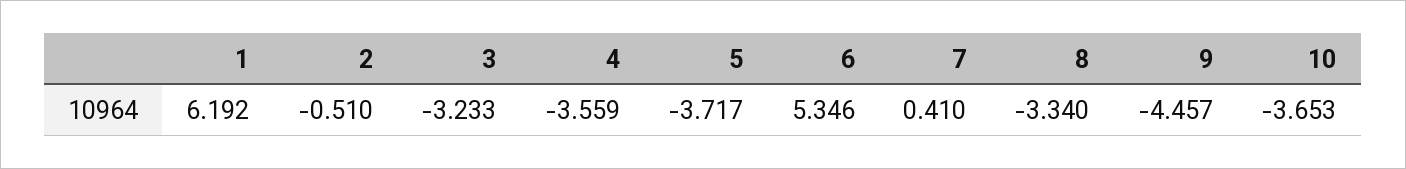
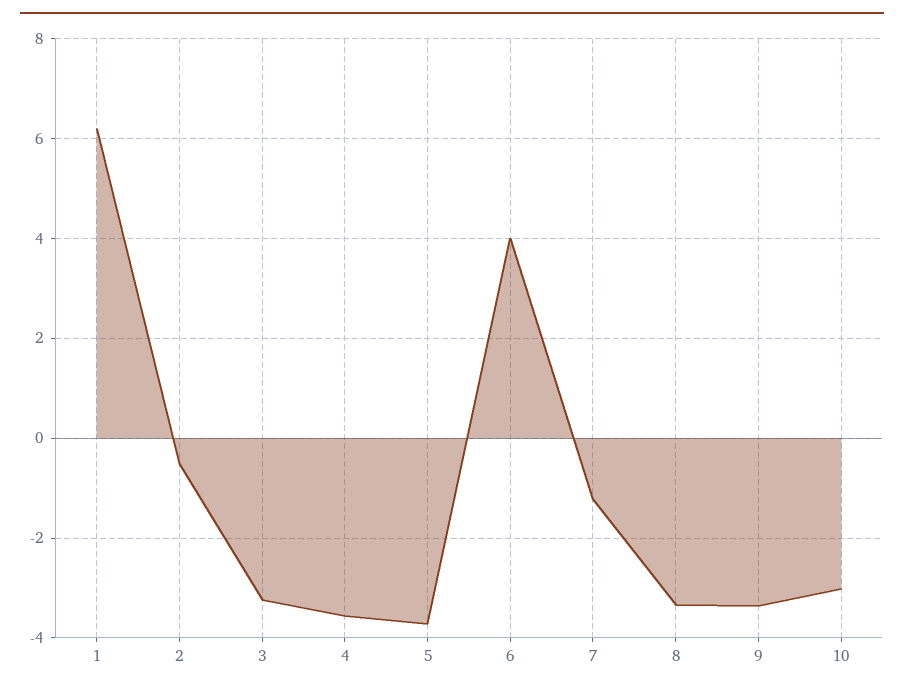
  {
    "1": 6.192,
    "2": -0.51,
    "3": -3.233,
    "4": -3.559,
    "5": -3.717,
-   "6": 5.346,
+   "6": 4,
-   "7": 0.41,
+   "7": -1.2,
    "8": -3.34,
-   "9": -4.457,
+   "9": -3.4,
-   "10": -3.653
+   "10": -3
  }

